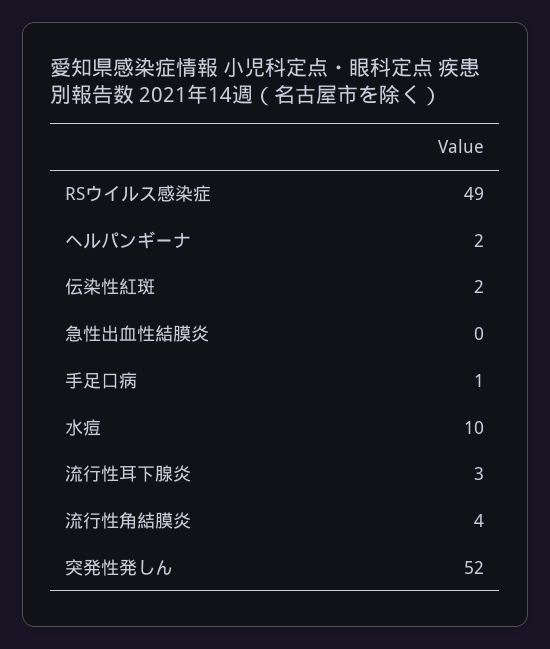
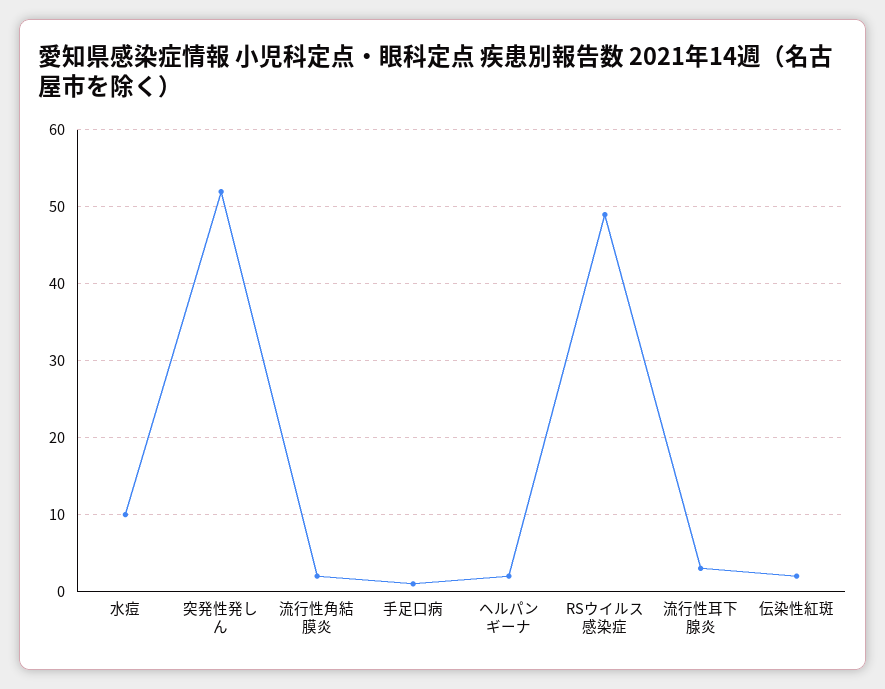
  {
    "RSウイルス感染症": 49,
    "ヘルパンギーナ": 2,
    "伝染性紅斑": 2,
-   "急性出血性結膜炎": 0,
    "手足口病": 1,
    "水痘": 10,
    "流行性耳下腺炎": 3,
-   "流行性角結膜炎": 4,
+   "流行性角結膜炎": 2,
    "突発性発しん": 52
  }

